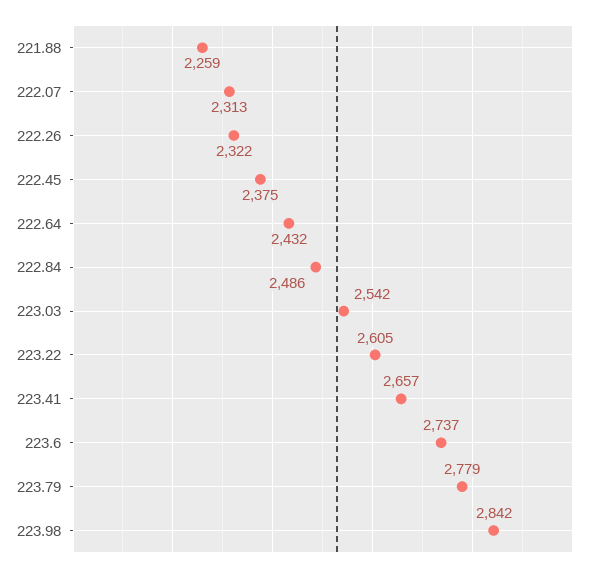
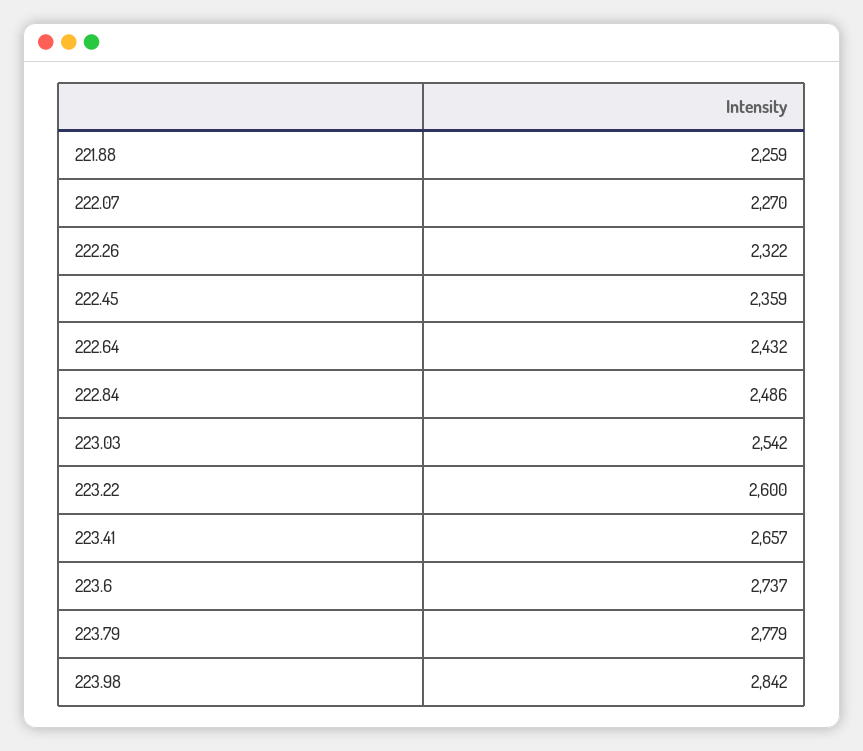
  {
    "221.88": 2259,
-   "222.07": 2313,
+   "222.07": 2270,
    "222.26": 2322,
-   "222.45": 2375,
+   "222.45": 2359,
    "222.64": 2432,
    "222.84": 2486,
    "223.03": 2542,
-   "223.22": 2605,
+   "223.22": 2600,
    "223.41": 2657,
    "223.6": 2737,
    "223.79": 2779,
    "223.98": 2842
  }

